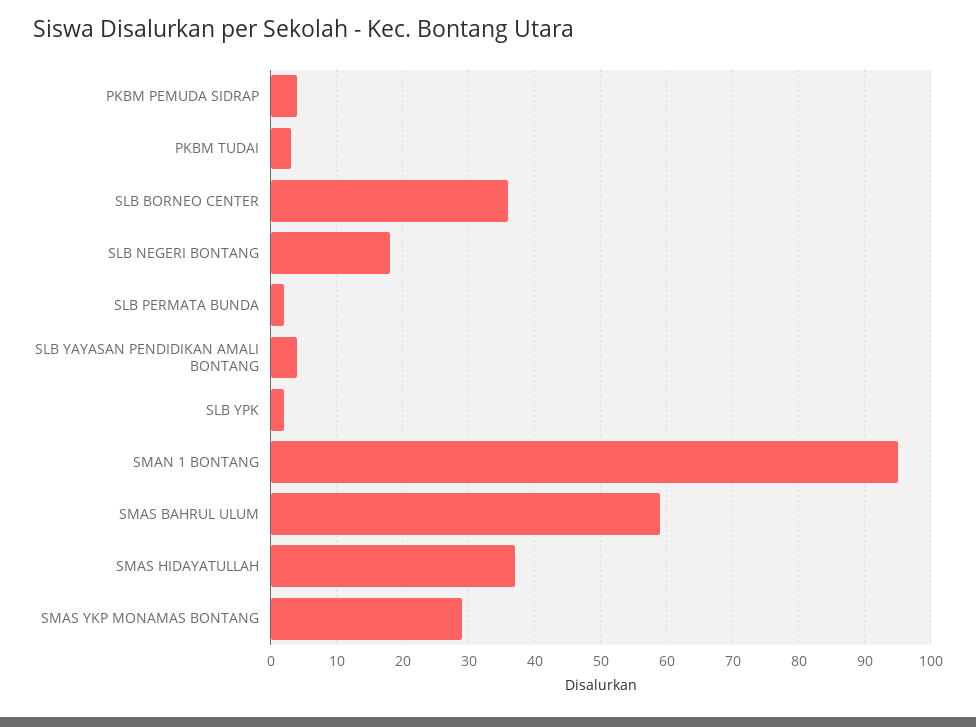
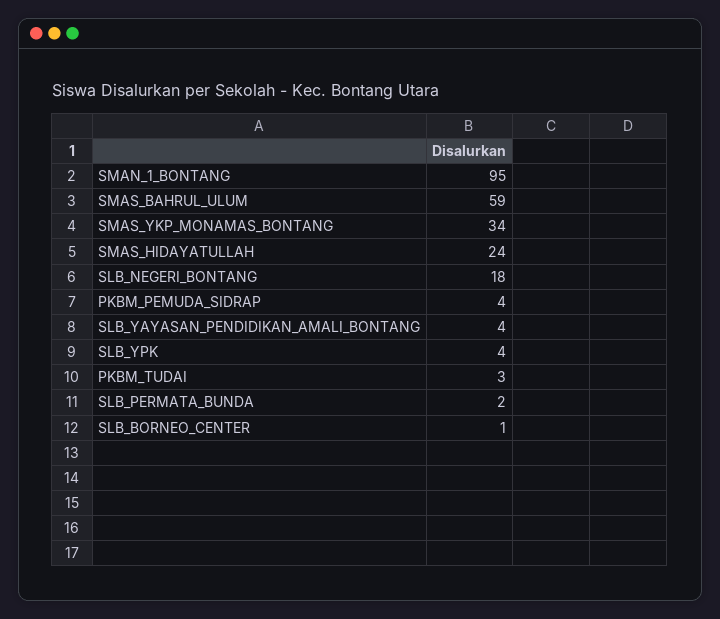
  {
    "PKBM PEMUDA SIDRAP": 4,
    "PKBM TUDAI": 3,
-   "SLB BORNEO CENTER": 36,
+   "SLB BORNEO CENTER": 1,
    "SLB NEGERI BONTANG": 18,
    "SLB PERMATA BUNDA": 2,
    "SLB YAYASAN PENDIDIKAN AMALI BONTANG": 4,
-   "SLB YPK": 2,
+   "SLB YPK": 4,
    "SMAN 1 BONTANG": 95,
    "SMAS BAHRUL ULUM": 59,
-   "SMAS HIDAYATULLAH": 37,
+   "SMAS HIDAYATULLAH": 24,
-   "SMAS YKP MONAMAS BONTANG": 29
+   "SMAS YKP MONAMAS BONTANG": 34
  }

